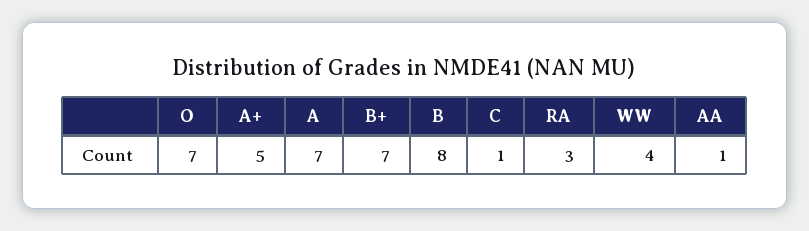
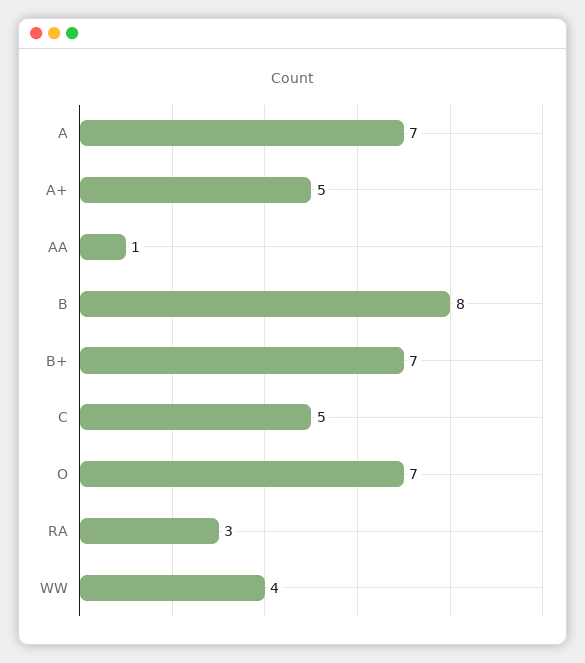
  {
    "O": 7,
    "A+": 5,
    "A": 7,
    "B+": 7,
    "B": 8,
-   "C": 1,
+   "C": 5,
    "RA": 3,
    "WW": 4,
    "AA": 1
  }

